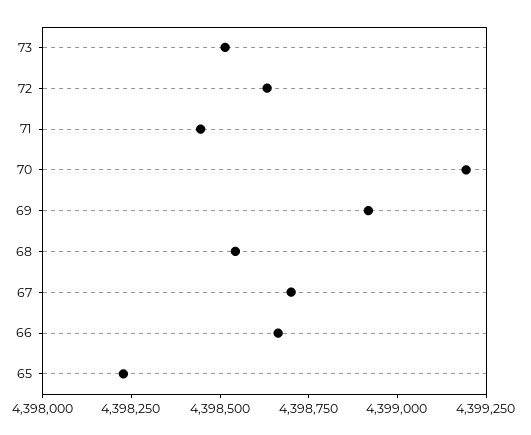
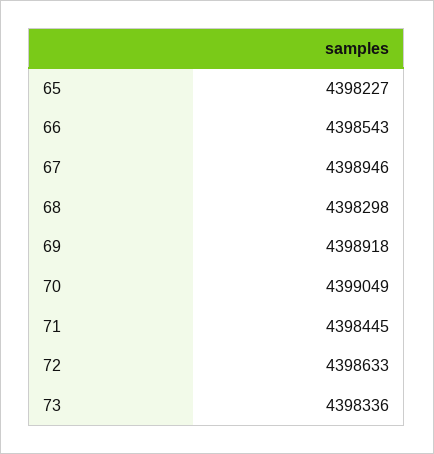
  {
-   "73": 4398500,
+   "73": 4398336,
    "72": 4398633,
    "71": 4398445,
-   "70": 4399200,
+   "70": 4399049,
    "69": 4398918,
-   "68": 4398550,
+   "68": 4398298,
-   "67": 4398700,
+   "67": 4398946,
-   "66": 4398650,
+   "66": 4398543,
    "65": 4398227
  }

